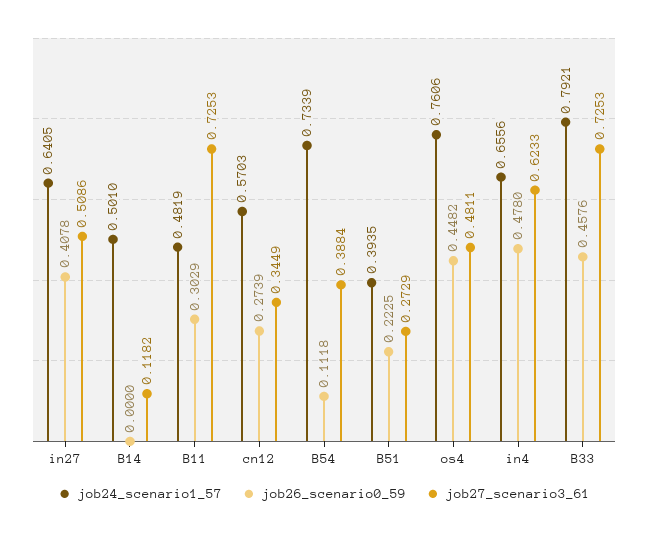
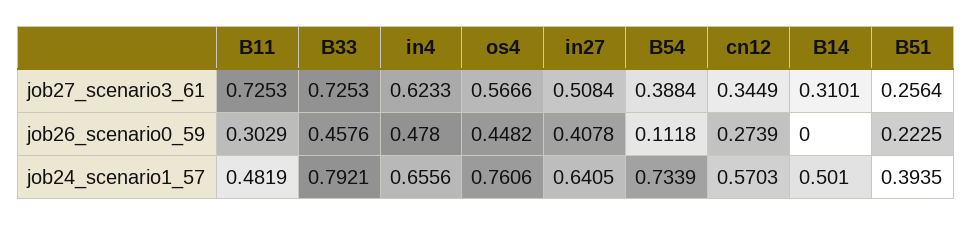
  {
    "job24_scenario1_57": {
      "in27": 0.6405,
      "B14": 0.501,
      "B11": 0.4819,
      "cn12": 0.5703,
      "B54": 0.7339,
      "B51": 0.3935,
      "os4": 0.7606,
      "in4": 0.6556,
      "B33": 0.7921
    },
    "job26_scenario0_59": {
      "in27": 0.4078,
      "B14": 0,
      "B11": 0.3029,
      "cn12": 0.2739,
      "B54": 0.1118,
      "B51": 0.2225,
      "os4": 0.4482,
      "in4": 0.478,
      "B33": 0.4576
    },
    "job27_scenario3_61": {
-     "in27": 0.5086,
+     "in27": 0.5084,
-     "B14": 0.1182,
+     "B14": 0.3101,
      "B11": 0.7253,
      "cn12": 0.3449,
      "B54": 0.3884,
-     "B51": 0.2729,
+     "B51": 0.2564,
-     "os4": 0.4811,
+     "os4": 0.5666,
      "in4": 0.6233,
      "B33": 0.7253
    }
  }

